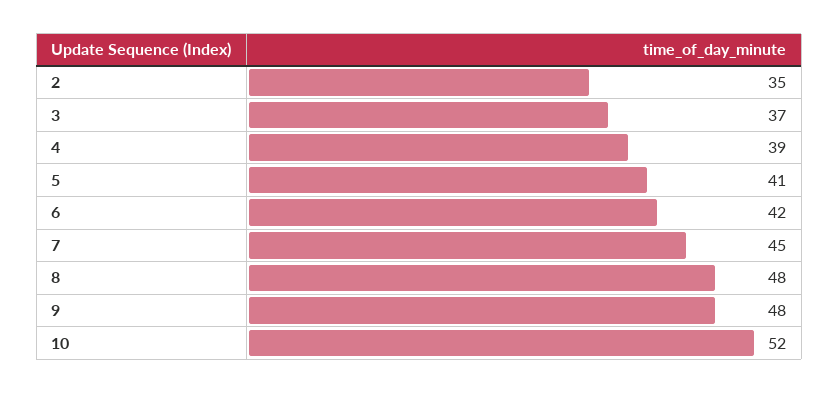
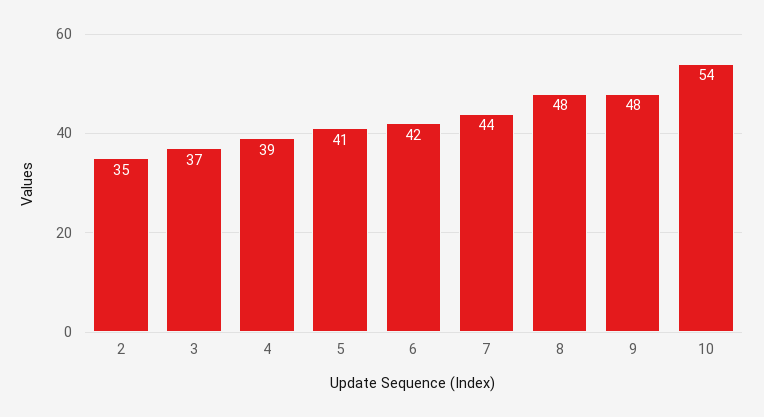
  {
    "2": 35,
    "3": 37,
    "4": 39,
    "5": 41,
    "6": 42,
-   "7": 45,
+   "7": 44,
    "8": 48,
    "9": 48,
-   "10": 52
+   "10": 54
  }

